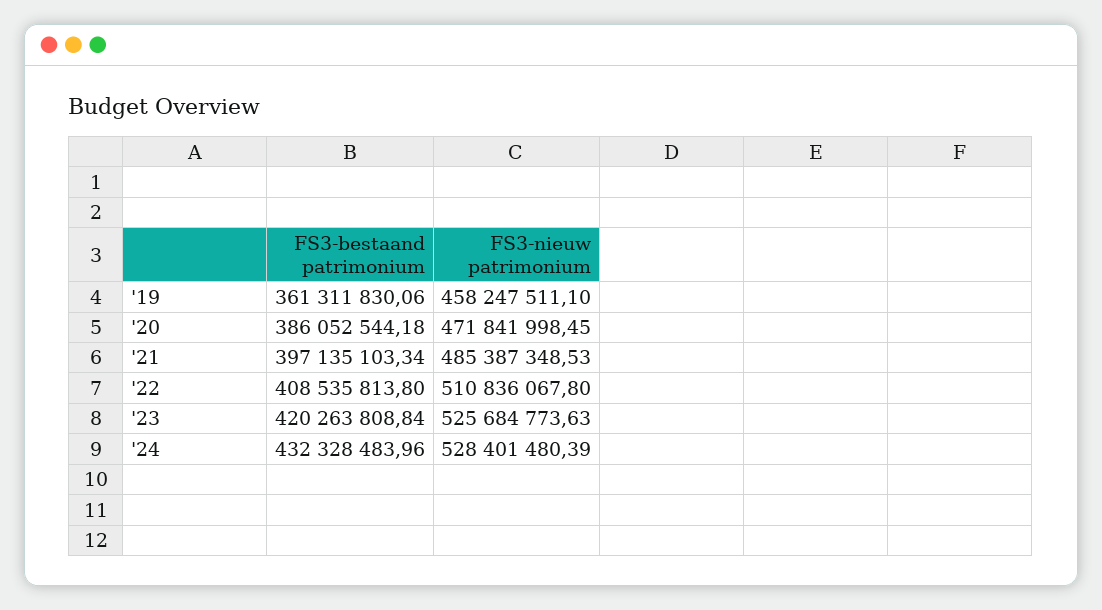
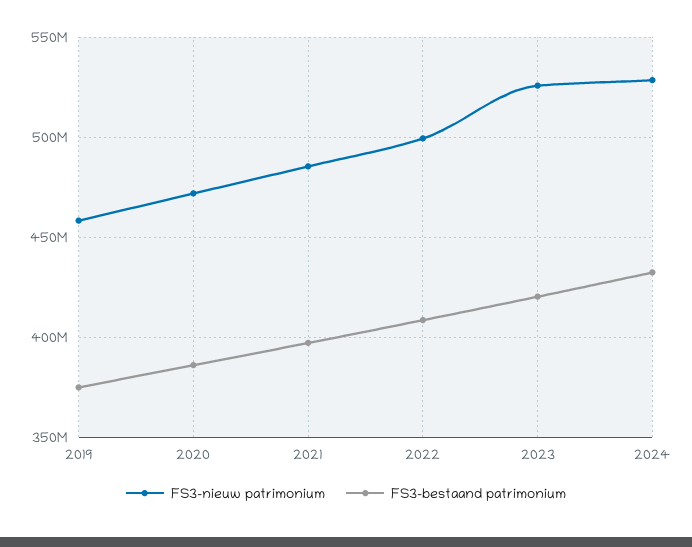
  {
    "FS3-bestaand patrimonium": {
-     "'19": 361311830.06,
+     "'19": 375000000,
      "'20": 386052544.18,
      "'21": 397135103.34,
      "'22": 408535813.8,
      "'23": 420263808.84,
      "'24": 432328483.96
    },
    "FS3-nieuw patrimonium": {
      "'19": 458247511.1,
      "'20": 471841998.45,
      "'21": 485387348.53,
-     "'22": 510836067.8,
+     "'22": 500000000,
      "'23": 525684773.63,
      "'24": 528401480.39
    }
  }

